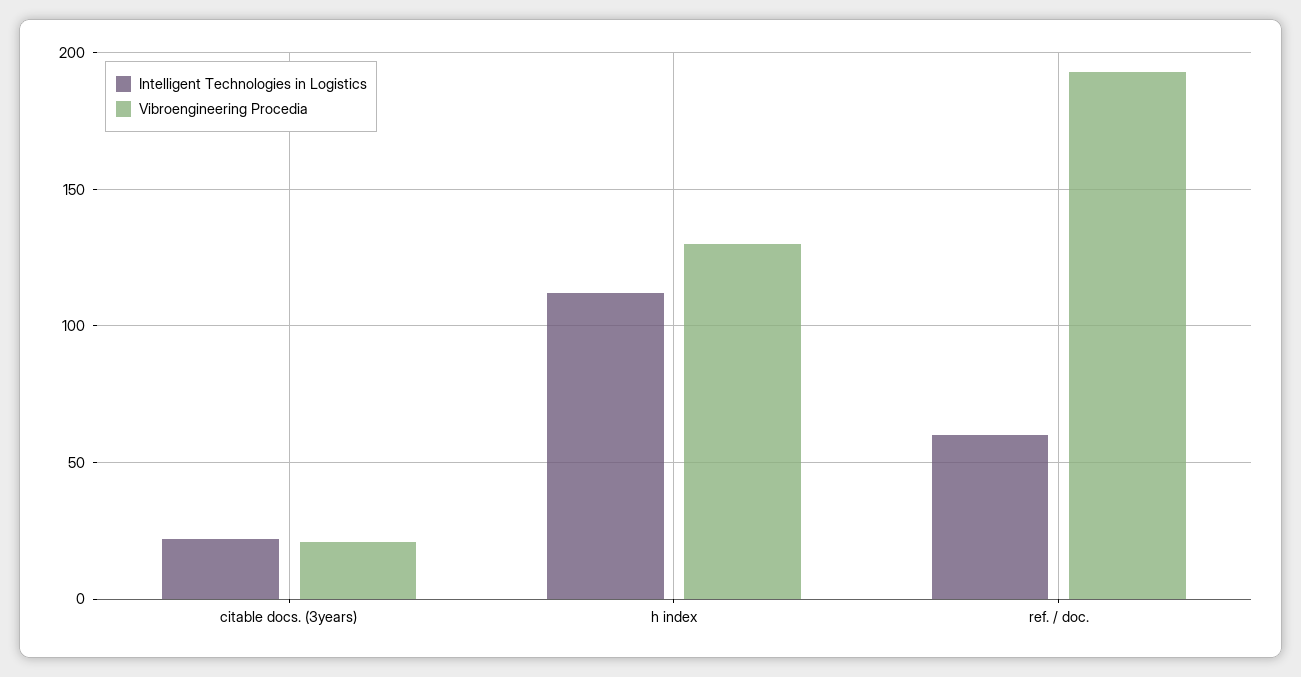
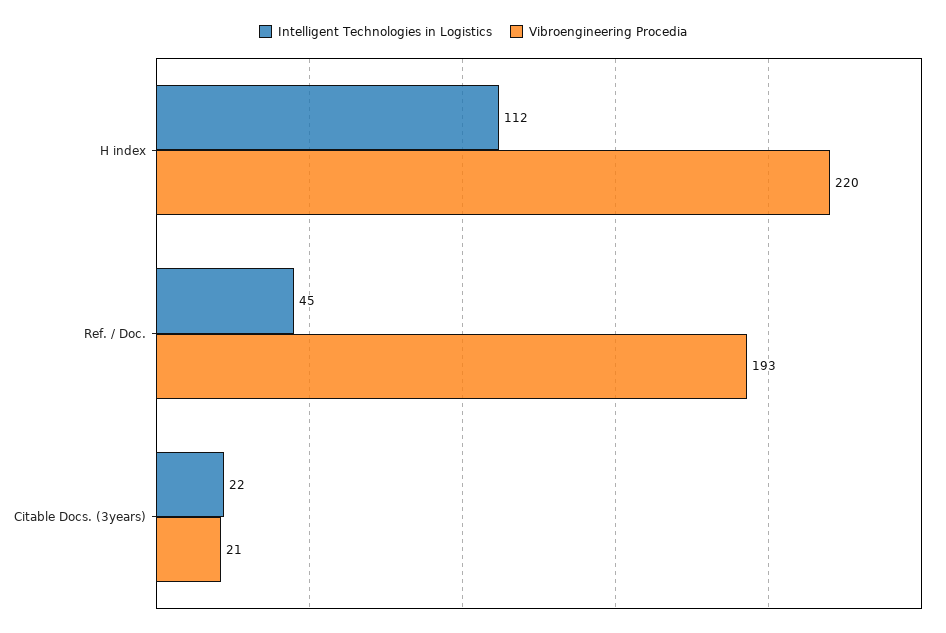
  {
    "Intelligent Technologies in Logistics": {
      "citable docs. (3years)": 22,
      "h index": 112,
-     "ref. / doc.": 60
+     "ref. / doc.": 45
    },
    "Vibroengineering Procedia": {
      "citable docs. (3years)": 21,
-     "h index": 130,
+     "h index": 220,
      "ref. / doc.": 193
    }
  }

